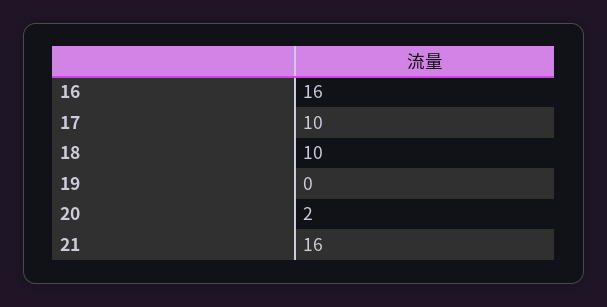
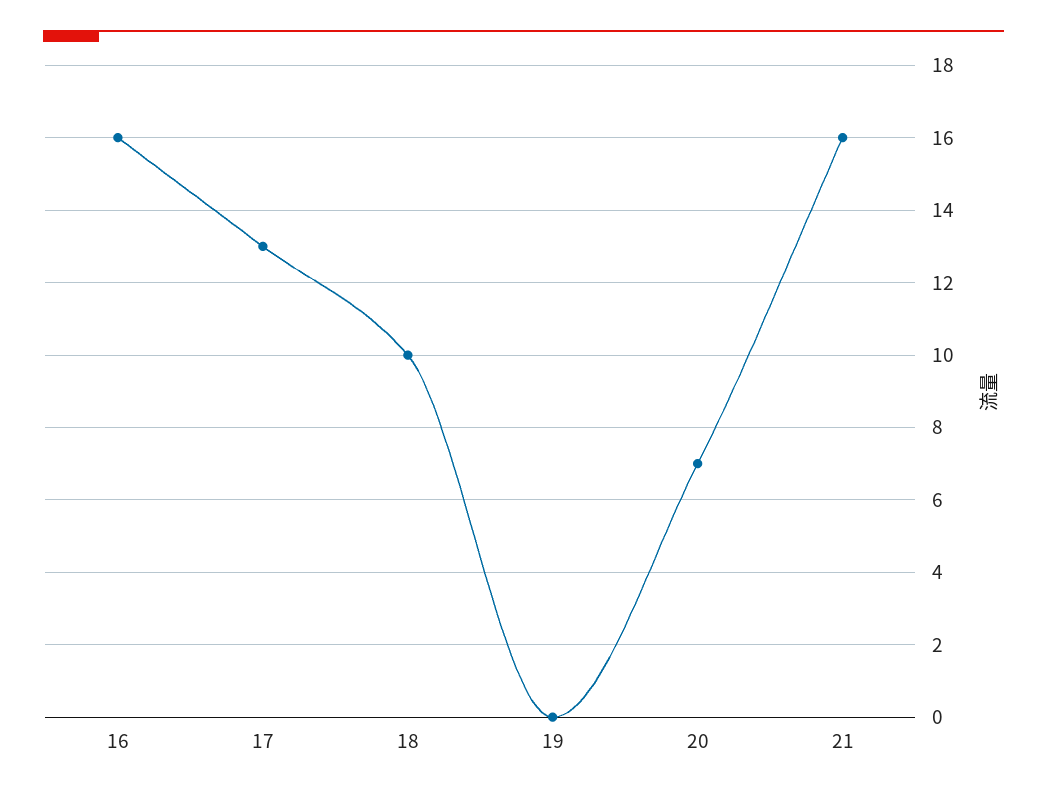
  {
    "16": 16,
-   "17": 10,
+   "17": 13,
    "18": 10,
    "19": 0,
-   "20": 2,
+   "20": 7,
    "21": 16
  }

